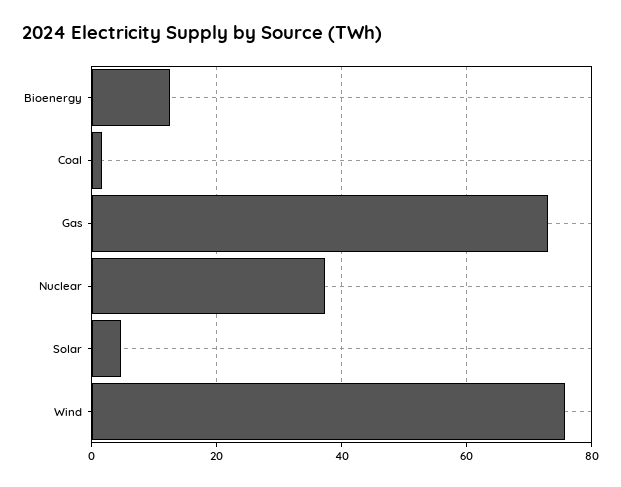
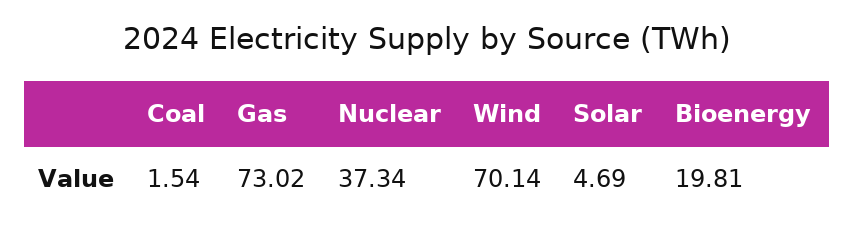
  {
-   "Bioenergy": 12,
+   "Bioenergy": 19.81,
    "Coal": 1.54,
    "Gas": 73.02,
    "Nuclear": 37.34,
    "Solar": 4.69,
-   "Wind": 76
+   "Wind": 70.14
  }

